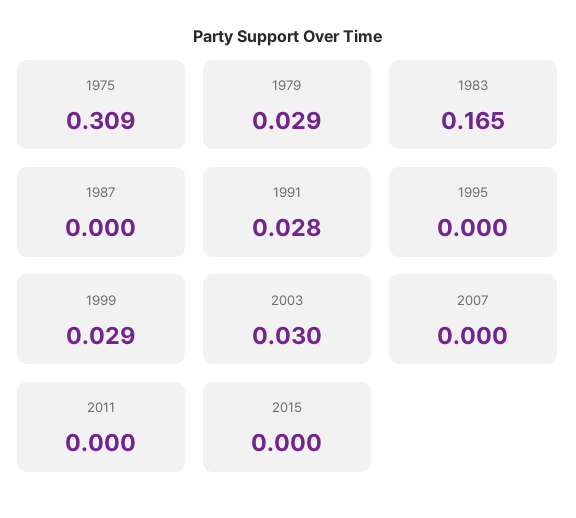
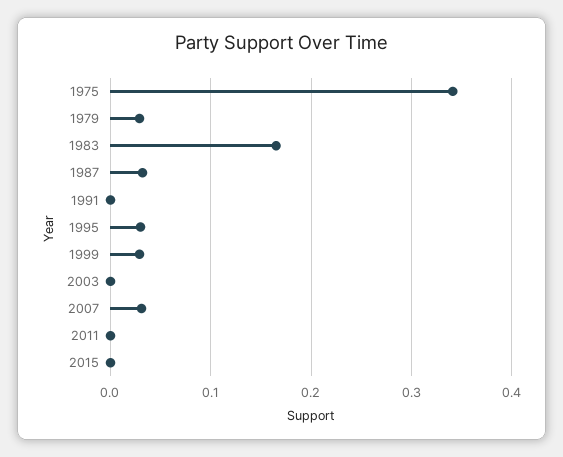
  {
-   "1975": 0.309,
+   "1975": 0.34,
    "1979": 0.029,
    "1983": 0.165,
-   "1987": 0,
+   "1987": 0.03,
-   "1991": 0.028,
+   "1991": 0,
-   "1995": 0,
+   "1995": 0.03,
    "1999": 0.029,
-   "2003": 0.03,
+   "2003": 0,
-   "2007": 0,
+   "2007": 0.03,
    "2011": 0,
    "2015": 0
  }

